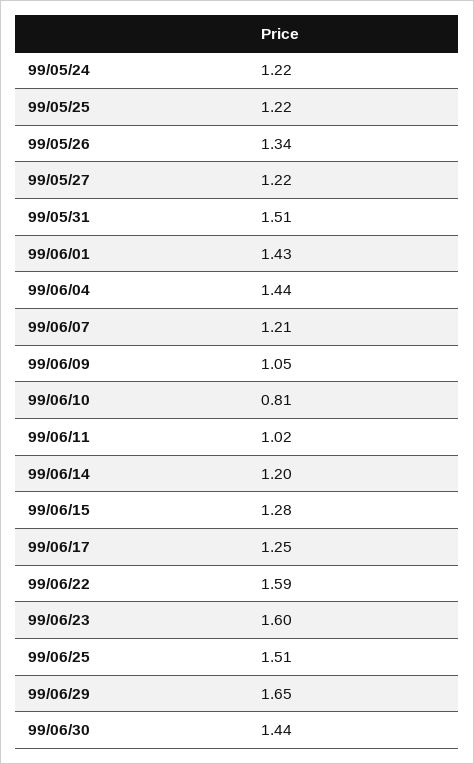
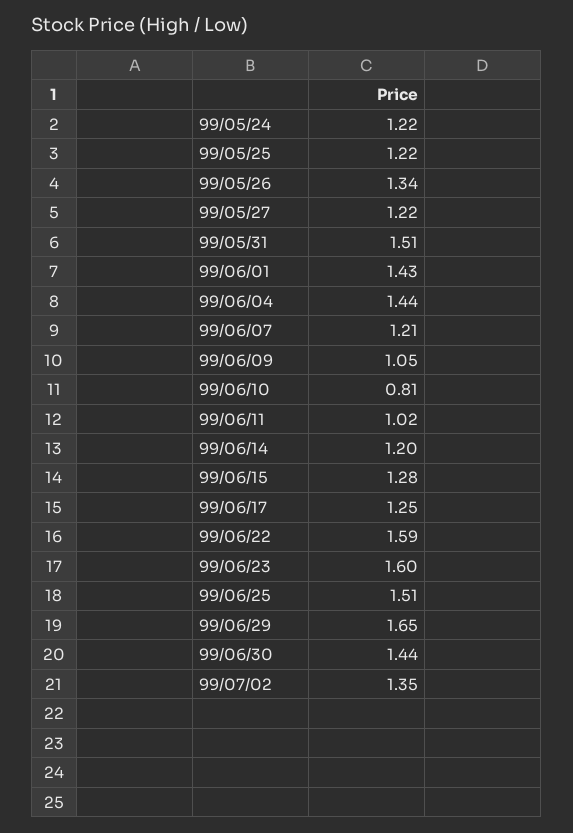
  {
    "99/05/24": 1.22,
    "99/05/25": 1.22,
    "99/05/26": 1.34,
    "99/05/27": 1.22,
    "99/05/31": 1.51,
    "99/06/01": 1.43,
    "99/06/04": 1.44,
    "99/06/07": 1.21,
    "99/06/09": 1.05,
    "99/06/10": 0.81,
    "99/06/11": 1.02,
    "99/06/14": 1.2,
    "99/06/15": 1.28,
    "99/06/17": 1.25,
    "99/06/22": 1.59,
    "99/06/23": 1.6,
    "99/06/25": 1.51,
    "99/06/29": 1.65,
-   "99/06/30": 1.44
+   "99/06/30": 1.44,
+   "99/07/02": 1.35
  }

